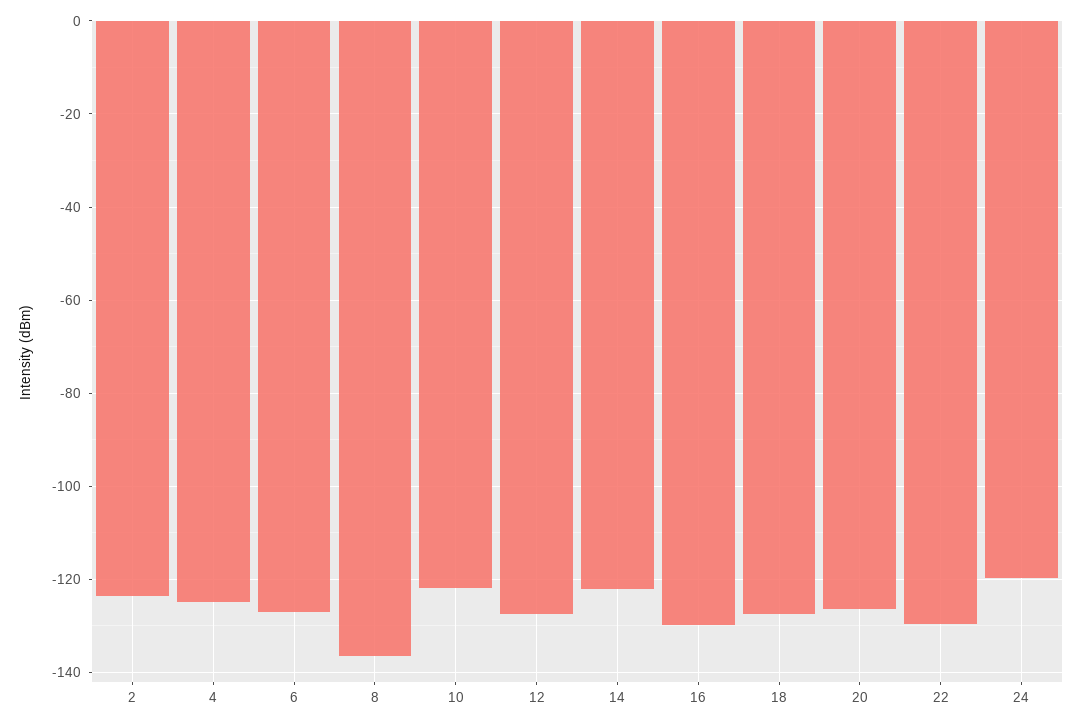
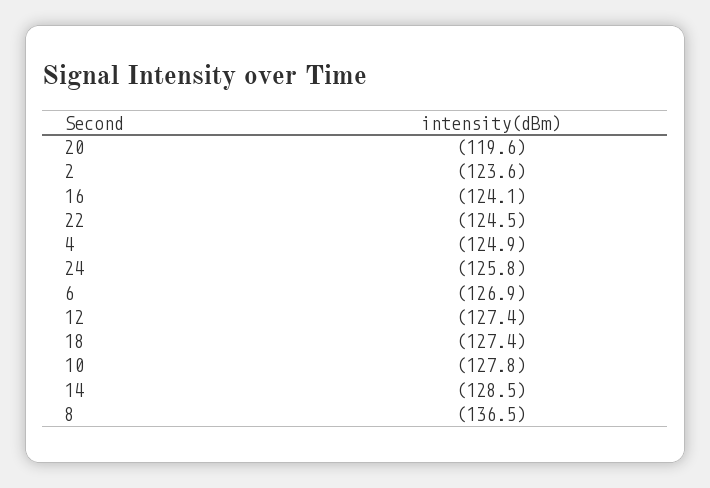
  {
    "2": -123.6,
    "4": -124.9,
    "6": -126.9,
    "8": -136.5,
-   "10": -122,
+   "10": -127.8,
    "12": -127.4,
-   "14": -122,
+   "14": -128.5,
-   "16": -130,
+   "16": -124.1,
    "18": -127.4,
-   "20": -126,
+   "20": -119.6,
-   "22": -130,
+   "22": -124.5,
-   "24": -120
+   "24": -125.8
  }

